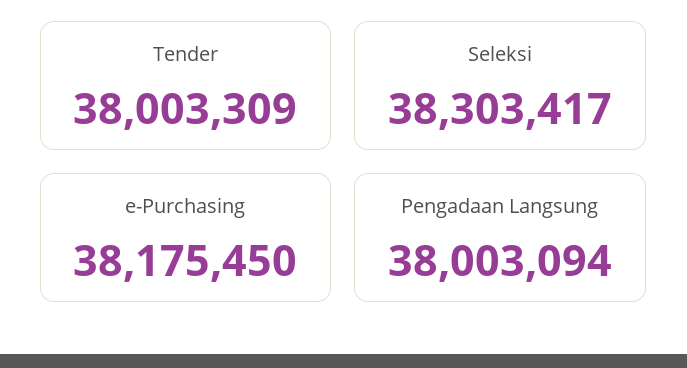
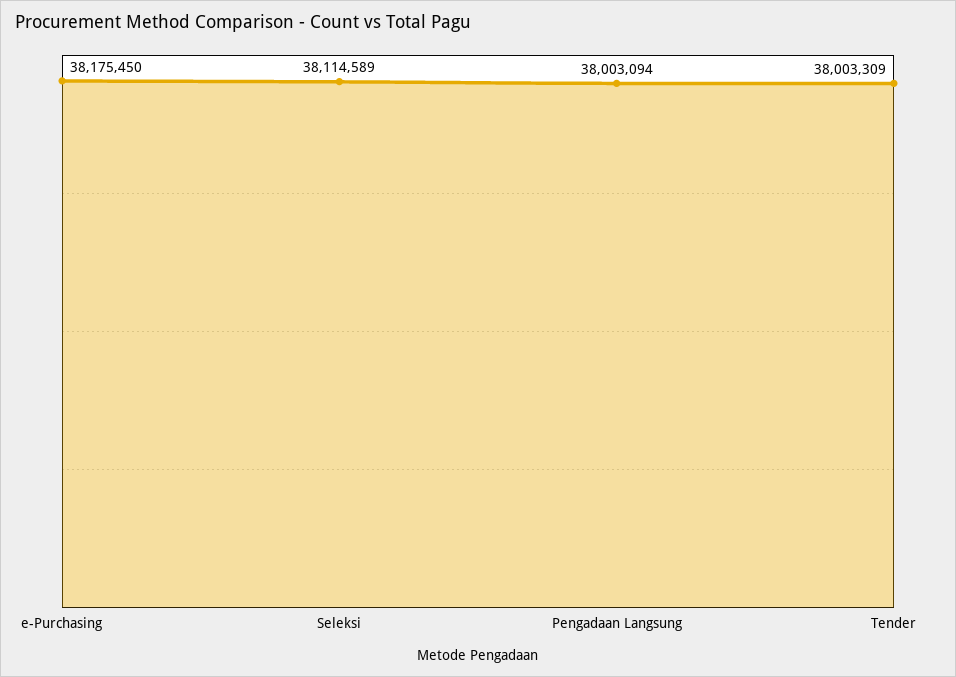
  {
    "Tender": 38003309,
-   "Seleksi": 38303417,
+   "Seleksi": 38114589,
    "e-Purchasing": 38175450,
    "Pengadaan Langsung": 38003094
  }

